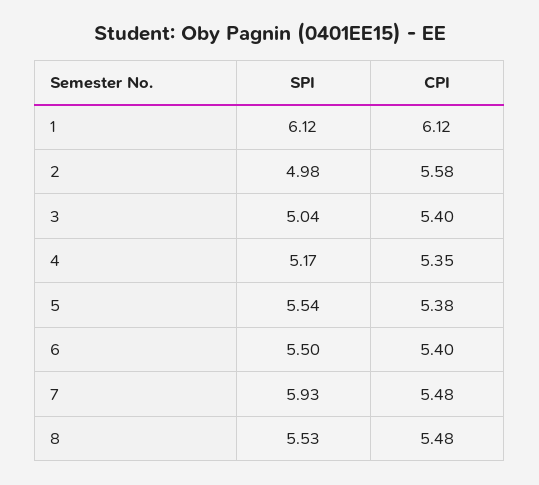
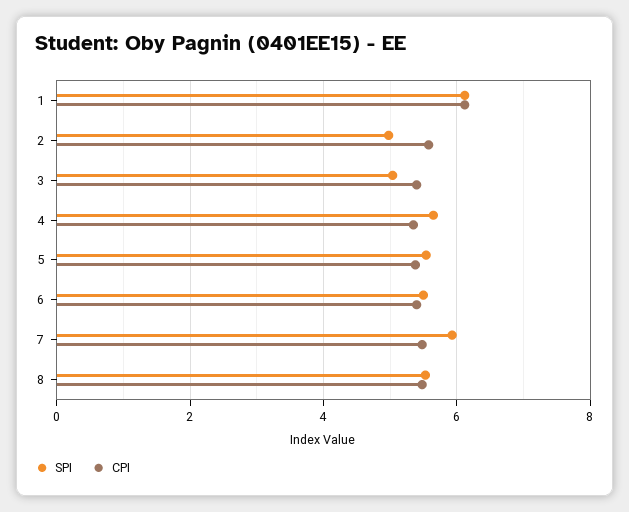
  {
    "SPI": {
      "1": 6.12,
      "2": 4.98,
      "3": 5.04,
-     "4": 5.17,
+     "4": 5.6,
      "5": 5.54,
      "6": 5.5,
      "7": 5.93,
      "8": 5.53
    },
    "CPI": {
      "1": 6.12,
      "2": 5.58,
      "3": 5.4,
      "4": 5.35,
      "5": 5.38,
      "6": 5.4,
      "7": 5.48,
      "8": 5.48
    }
  }

